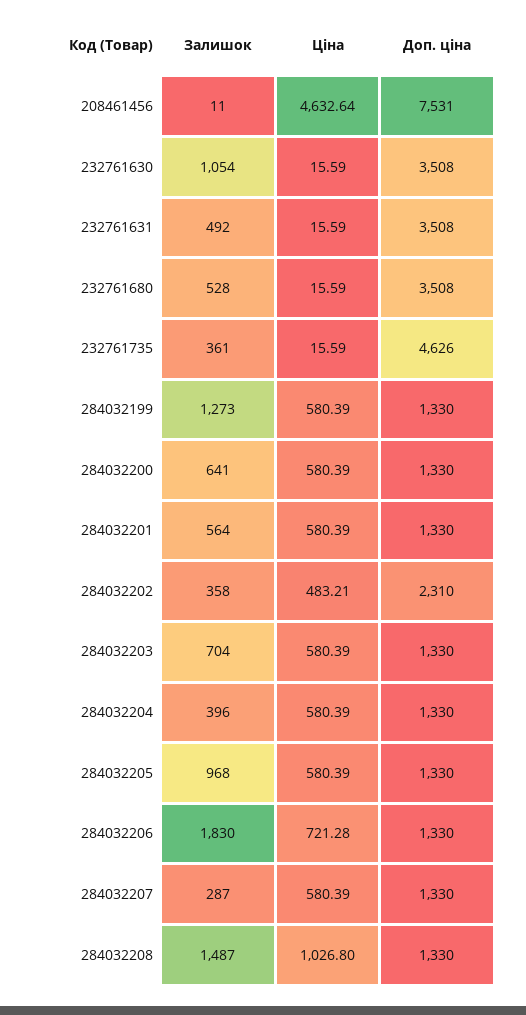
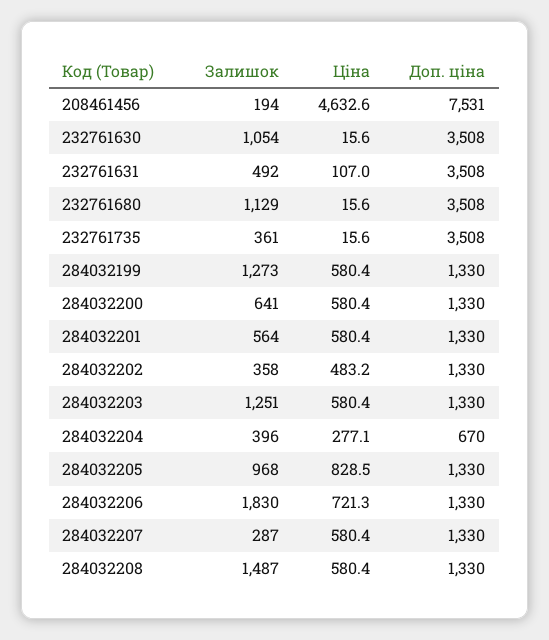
  {
    "Залишок": {
-     "208461456": 11,
+     "208461456": 194,
      "232761630": 1054,
      "232761631": 492,
-     "232761680": 528,
+     "232761680": 1129,
      "232761735": 361,
      "284032199": 1273,
      "284032200": 641,
      "284032201": 564,
      "284032202": 358,
-     "284032203": 704,
+     "284032203": 1251,
      "284032204": 396,
      "284032205": 968,
      "284032206": 1830,
      "284032207": 287,
      "284032208": 1487
    },
    "Ціна": {
      "208461456": 4632.64,
      "232761630": 15.59,
-     "232761631": 15.59,
+     "232761631": 107,
      "232761680": 15.59,
      "232761735": 15.59,
      "284032199": 580.39,
      "284032200": 580.39,
      "284032201": 580.39,
      "284032202": 483.21,
      "284032203": 580.39,
-     "284032204": 580.39,
+     "284032204": 277.1,
-     "284032205": 580.39,
+     "284032205": 828.5,
      "284032206": 721.28,
      "284032207": 580.39,
-     "284032208": 1026.8
+     "284032208": 580.4
    },
    "Доп. ціна": {
      "208461456": 7531,
      "232761630": 3508,
      "232761631": 3508,
      "232761680": 3508,
-     "232761735": 4626,
+     "232761735": 3508,
      "284032199": 1330,
      "284032200": 1330,
      "284032201": 1330,
-     "284032202": 2310,
+     "284032202": 1330,
      "284032203": 1330,
-     "284032204": 1330,
+     "284032204": 670,
      "284032205": 1330,
      "284032206": 1330,
      "284032207": 1330,
      "284032208": 1330
    }
  }

